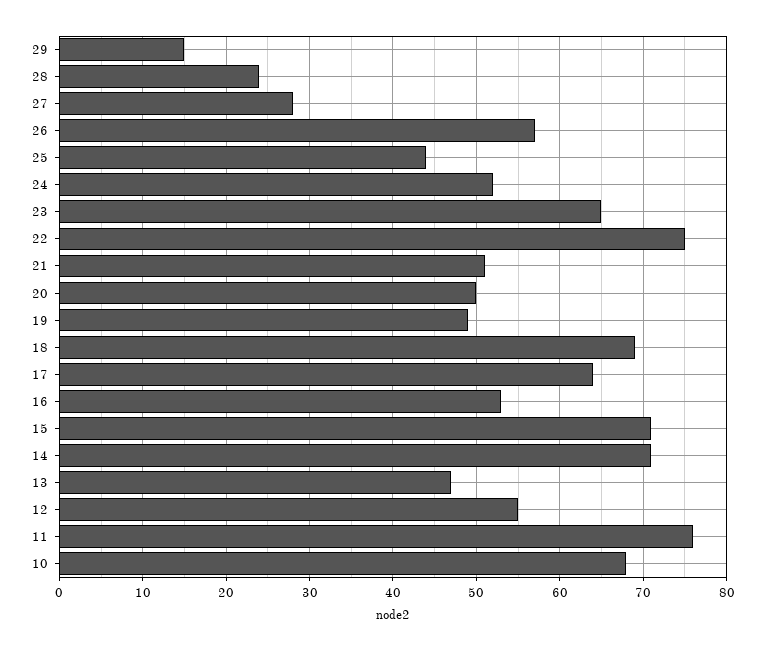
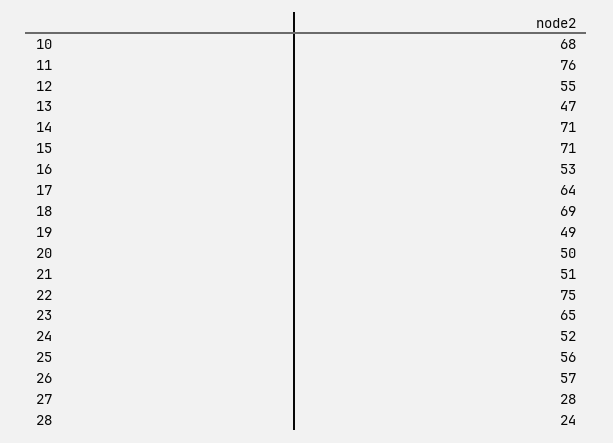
  {
-   "29": 15,
    "28": 24,
    "27": 28,
    "26": 57,
-   "25": 44,
+   "25": 56,
    "24": 52,
    "23": 65,
    "22": 75,
    "21": 51,
    "20": 50,
    "19": 49,
    "18": 69,
    "17": 64,
    "16": 53,
    "15": 71,
    "14": 71,
    "13": 47,
    "12": 55,
    "11": 76,
    "10": 68
  }

